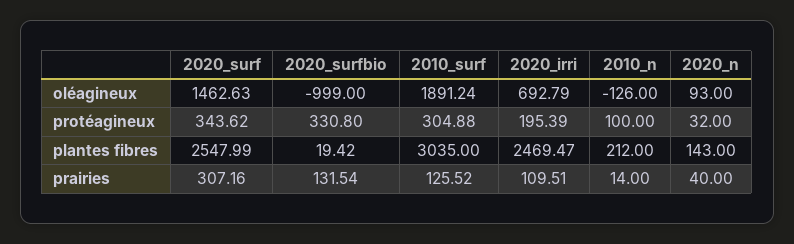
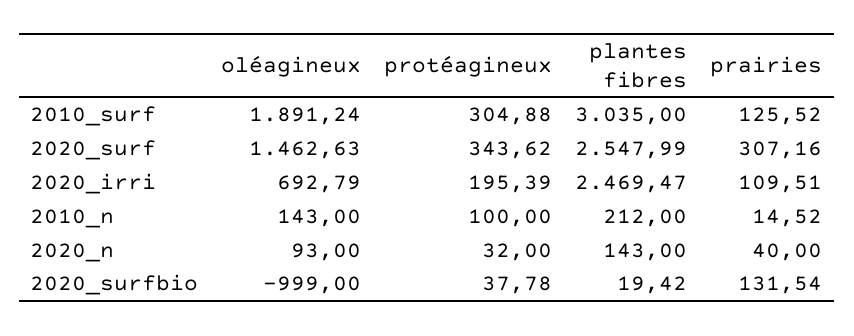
  {
    "2020_surf": {
      "oléagineux": 1462.63,
      "protéagineux": 343.62,
      "plantes fibres": 2547.99,
      "prairies": 307.16
    },
    "2020_surfbio": {
      "oléagineux": -999,
-     "protéagineux": 330.8,
+     "protéagineux": 37.78,
      "plantes fibres": 19.42,
      "prairies": 131.54
    },
    "2010_surf": {
      "oléagineux": 1891.24,
      "protéagineux": 304.88,
      "plantes fibres": 3035,
      "prairies": 125.52
    },
    "2020_irri": {
      "oléagineux": 692.79,
      "protéagineux": 195.39,
      "plantes fibres": 2469.47,
      "prairies": 109.51
    },
    "2010_n": {
-     "oléagineux": -126,
+     "oléagineux": 143,
      "protéagineux": 100,
      "plantes fibres": 212,
-     "prairies": 14
+     "prairies": 14.52
    },
    "2020_n": {
      "oléagineux": 93,
      "protéagineux": 32,
      "plantes fibres": 143,
      "prairies": 40
    }
  }

